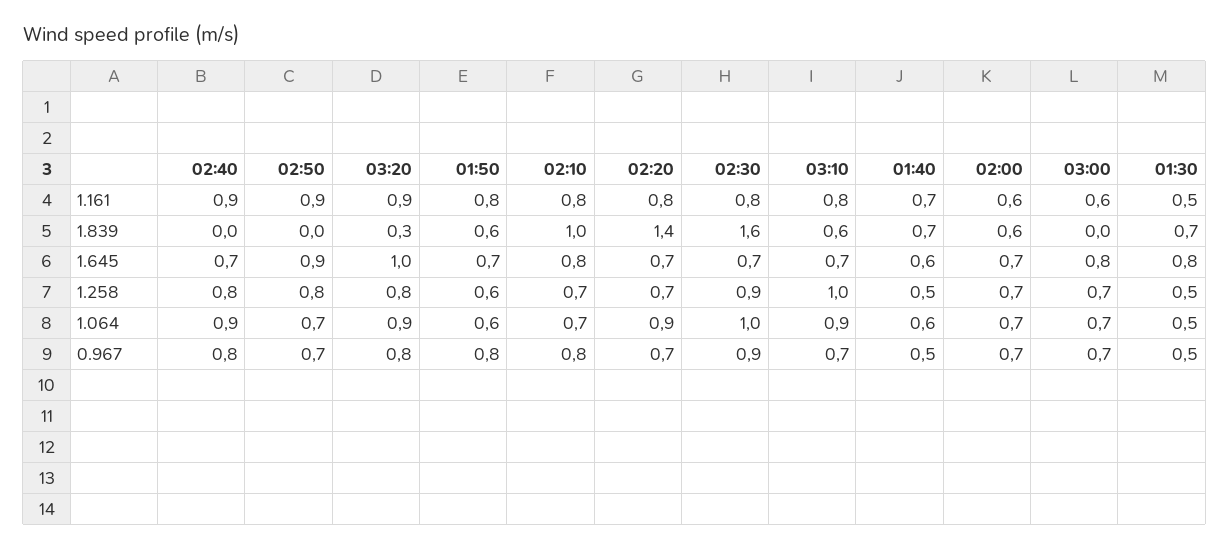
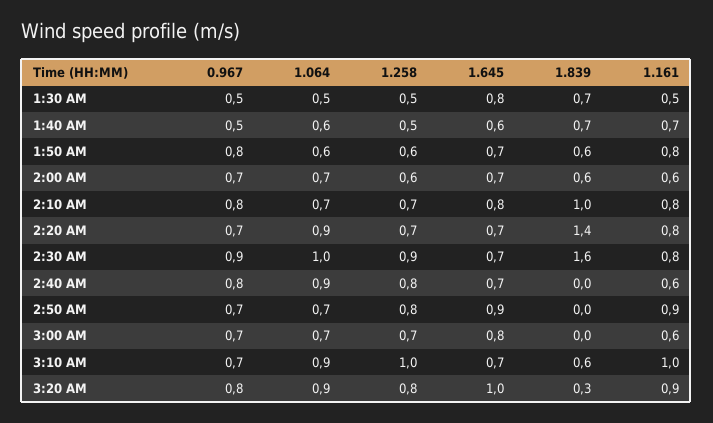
  {
    "02:40": {
-     "1.161": 0.9,
+     "1.161": 0.6,
      "1.839": 0,
      "1.645": 0.7,
      "1.258": 0.8,
      "1.064": 0.9,
      "0.967": 0.8
    },
    "02:50": {
      "1.161": 0.9,
      "1.839": 0,
      "1.645": 0.9,
      "1.258": 0.8,
      "1.064": 0.7,
      "0.967": 0.7
    },
    "03:20": {
      "1.161": 0.9,
      "1.839": 0.3,
      "1.645": 1,
      "1.258": 0.8,
      "1.064": 0.9,
      "0.967": 0.8
    },
    "01:50": {
      "1.161": 0.8,
      "1.839": 0.6,
      "1.645": 0.7,
      "1.258": 0.6,
      "1.064": 0.6,
      "0.967": 0.8
    },
    "02:10": {
      "1.161": 0.8,
      "1.839": 1,
      "1.645": 0.8,
      "1.258": 0.7,
      "1.064": 0.7,
      "0.967": 0.8
    },
    "02:20": {
      "1.161": 0.8,
      "1.839": 1.4,
      "1.645": 0.7,
      "1.258": 0.7,
      "1.064": 0.9,
      "0.967": 0.7
    },
    "02:30": {
      "1.161": 0.8,
      "1.839": 1.6,
      "1.645": 0.7,
      "1.258": 0.9,
      "1.064": 1,
      "0.967": 0.9
    },
    "03:10": {
-     "1.161": 0.8,
+     "1.161": 1,
      "1.839": 0.6,
      "1.645": 0.7,
      "1.258": 1,
      "1.064": 0.9,
      "0.967": 0.7
    },
    "01:40": {
      "1.161": 0.7,
      "1.839": 0.7,
      "1.645": 0.6,
      "1.258": 0.5,
      "1.064": 0.6,
      "0.967": 0.5
    },
    "02:00": {
      "1.161": 0.6,
      "1.839": 0.6,
      "1.645": 0.7,
-     "1.258": 0.7,
+     "1.258": 0.6,
      "1.064": 0.7,
      "0.967": 0.7
    },
    "03:00": {
      "1.161": 0.6,
      "1.839": 0,
      "1.645": 0.8,
      "1.258": 0.7,
      "1.064": 0.7,
      "0.967": 0.7
    },
    "01:30": {
      "1.161": 0.5,
      "1.839": 0.7,
      "1.645": 0.8,
      "1.258": 0.5,
      "1.064": 0.5,
      "0.967": 0.5
    }
  }

